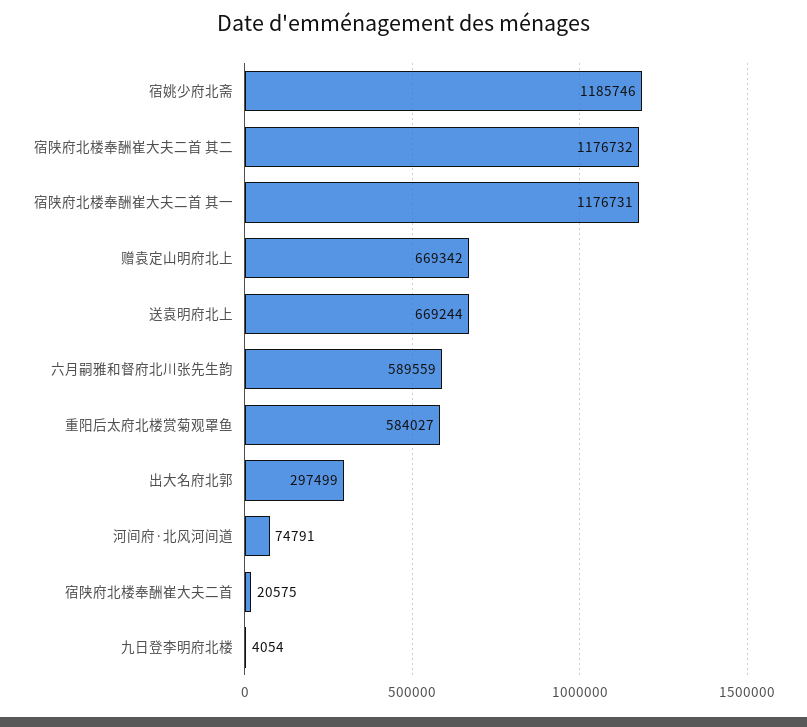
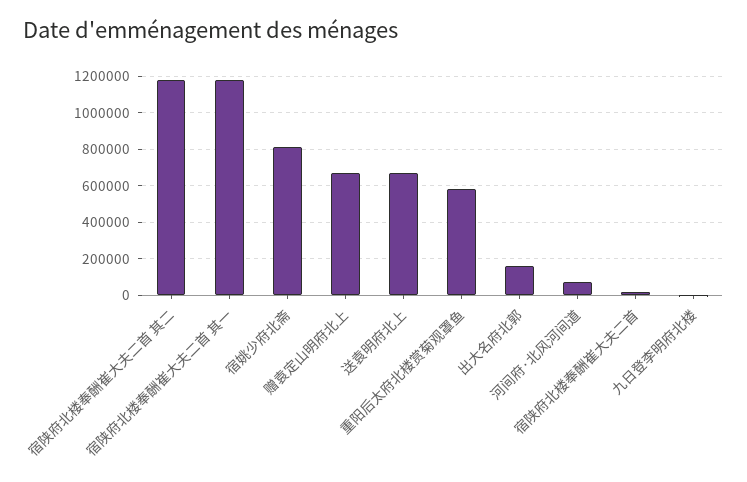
  {
-   "宿姚少府北斋": 1185746,
+   "宿姚少府北斋": 800000,
    "宿陕府北楼奉酬崔大夫二首 其二": 1176732,
    "宿陕府北楼奉酬崔大夫二首 其一": 1176731,
    "赠袁定山明府北上": 669342,
    "送袁明府北上": 669244,
-   "六月嗣雅和督府北川张先生韵": 589559,
    "重阳后太府北楼赏菊观罩鱼": 584027,
-   "出大名府北郭": 297499,
+   "出大名府北郭": 150000,
    "河间府·北风河间道": 74791,
    "宿陕府北楼奉酬崔大夫二首": 20575,
    "九日登李明府北楼": 4054
  }

